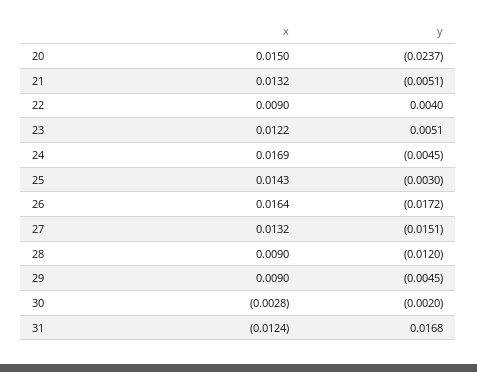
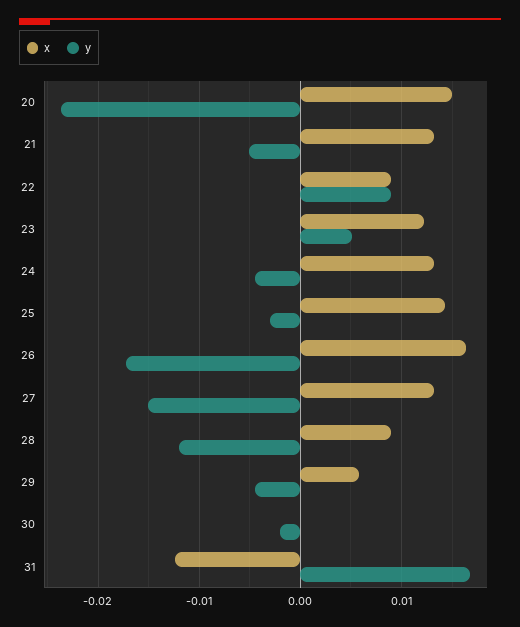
  {
    "x": {
      "20": 0.015,
      "21": 0.0132,
      "22": 0.009,
      "23": 0.0122,
-     "24": 0.0169,
+     "24": 0.013,
      "25": 0.0143,
      "26": 0.0164,
      "27": 0.0132,
      "28": 0.009,
-     "29": 0.009,
+     "29": 0.006,
-     "30": -0.0028,
+     "30": 0,
      "31": -0.0124
    },
    "y": {
      "20": -0.0237,
      "21": -0.0051,
-     "22": 0.004,
+     "22": 0.009,
      "23": 0.0051,
      "24": -0.0045,
      "25": -0.003,
      "26": -0.0172,
      "27": -0.0151,
      "28": -0.012,
      "29": -0.0045,
      "30": -0.002,
      "31": 0.0168
    }
  }

